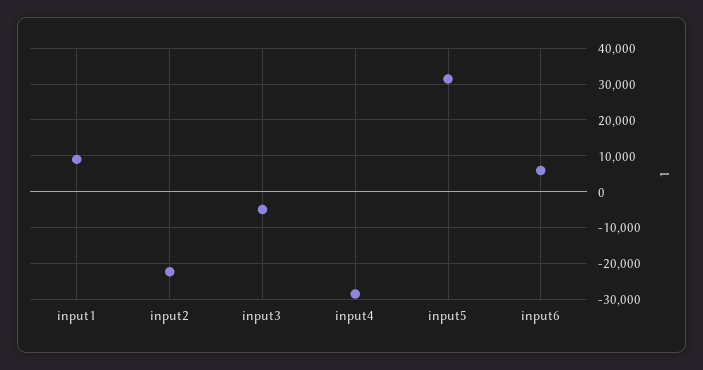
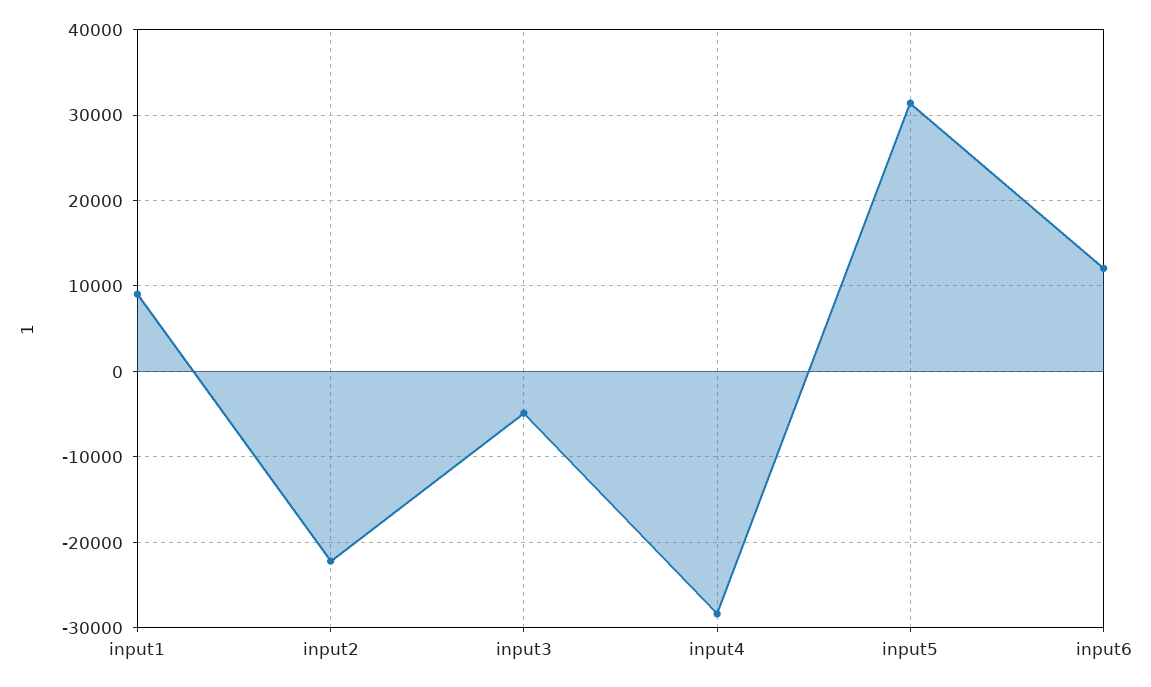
  {
    "input1": 9000,
    "input2": -22000,
    "input3": -5000,
    "input4": -28000,
    "input5": 31000,
-   "input6": 6000
+   "input6": 12000
  }

